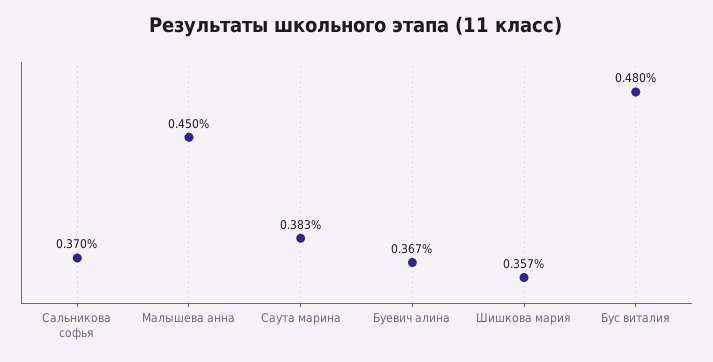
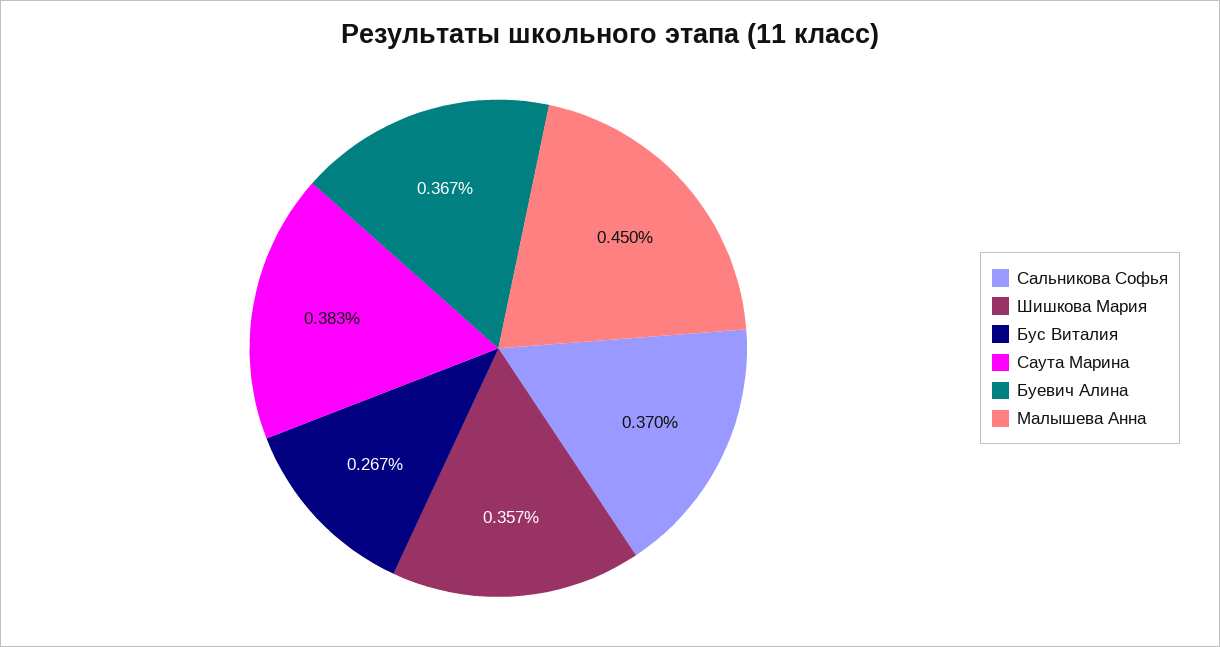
  {
    "Сальникова софья": 0.37,
    "Малышева анна": 0.45,
    "Саута марина": 0.383,
    "Буевич алина": 0.367,
    "Шишкова мария": 0.357,
-   "Бус виталия": 0.48
+   "Бус виталия": 0.267
  }

